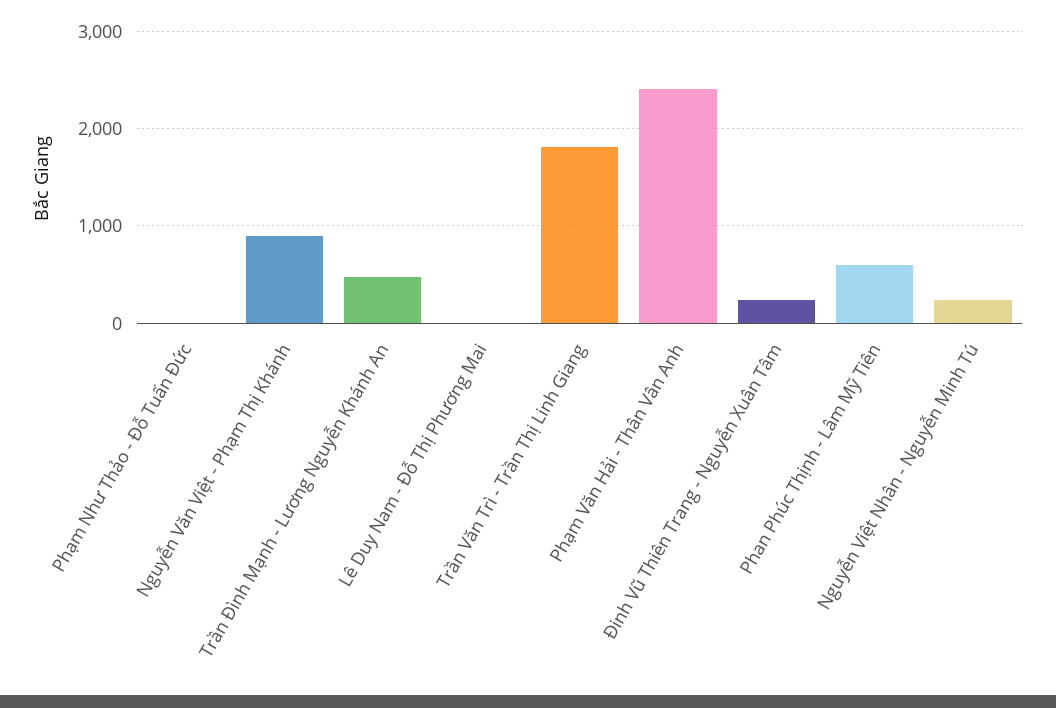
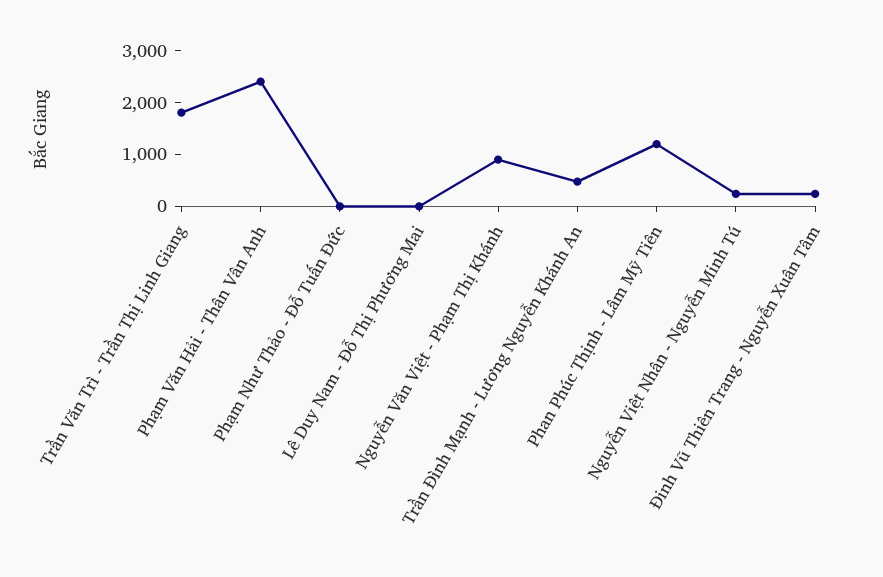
  {
    "Phạm Như Thảo - Đỗ Tuấn Đức": 0,
    "Nguyễn Văn Việt - Phạm Thị Khánh": 900,
    "Trần Đình Mạnh - Lương Nguyễn Khánh An": 500,
    "Lê Duy Nam - Đỗ Thị Phương Mai": 0,
    "Trần Văn Trì - Trần Thị Linh Giang": 1800,
    "Phạm Văn Hải - Thân Vân Anh": 2400,
    "Đinh Vũ Thiên Trang - Nguyễn Xuân Tâm": 200,
-   "Phan Phúc Thịnh - Lâm Mỹ Tiên": 600,
+   "Phan Phúc Thịnh - Lâm Mỹ Tiên": 1200,
    "Nguyễn Việt Nhân - Nguyễn Minh Tú": 200
  }

